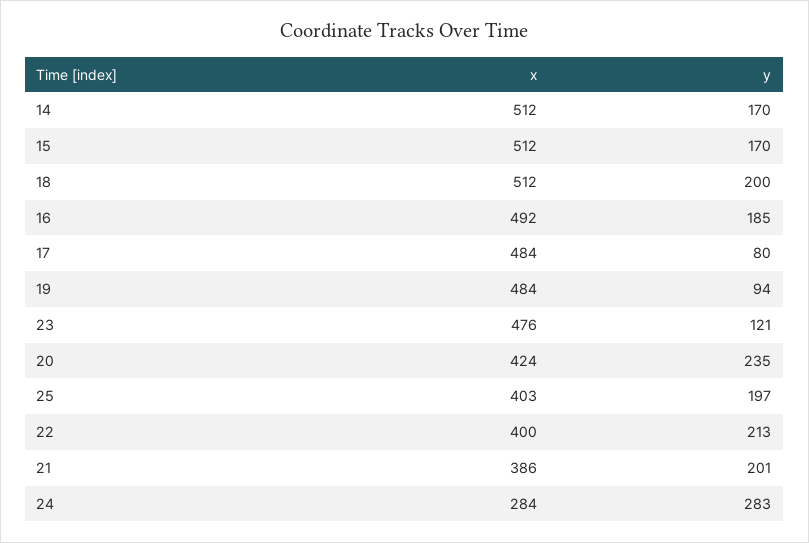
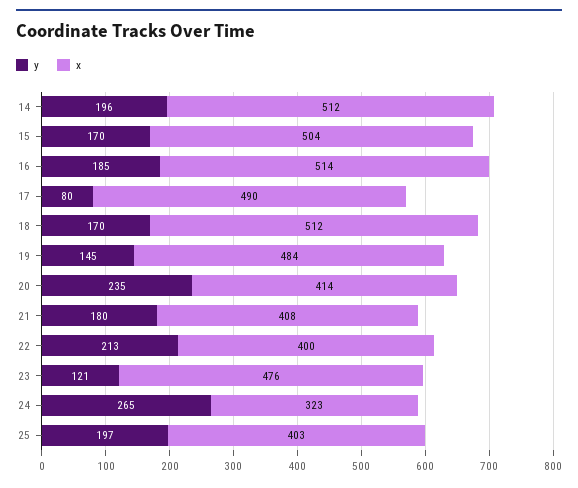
  {
    "x": {
      "14": 512,
-     "15": 512,
+     "15": 504,
      "18": 512,
-     "16": 492,
+     "16": 514,
-     "17": 484,
+     "17": 490,
      "19": 484,
      "23": 476,
-     "20": 424,
+     "20": 414,
      "25": 403,
      "22": 400,
-     "21": 386,
+     "21": 408,
-     "24": 284
+     "24": 323
    },
    "y": {
-     "14": 170,
+     "14": 196,
      "15": 170,
-     "18": 200,
+     "18": 170,
      "16": 185,
      "17": 80,
-     "19": 94,
+     "19": 145,
      "23": 121,
      "20": 235,
      "25": 197,
      "22": 213,
-     "21": 201,
+     "21": 180,
-     "24": 283
+     "24": 265
    }
  }

